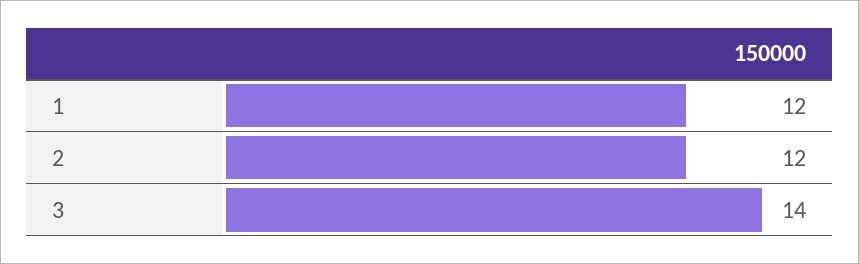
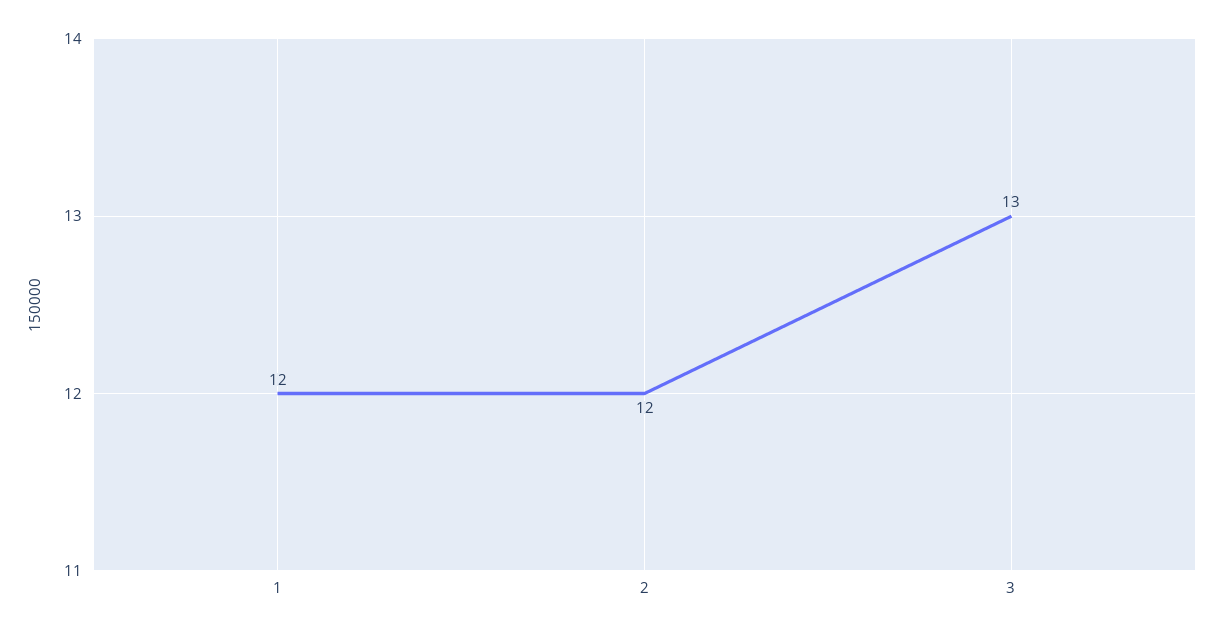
  {
    "1": 12,
    "2": 12,
-   "3": 14
+   "3": 13
  }

